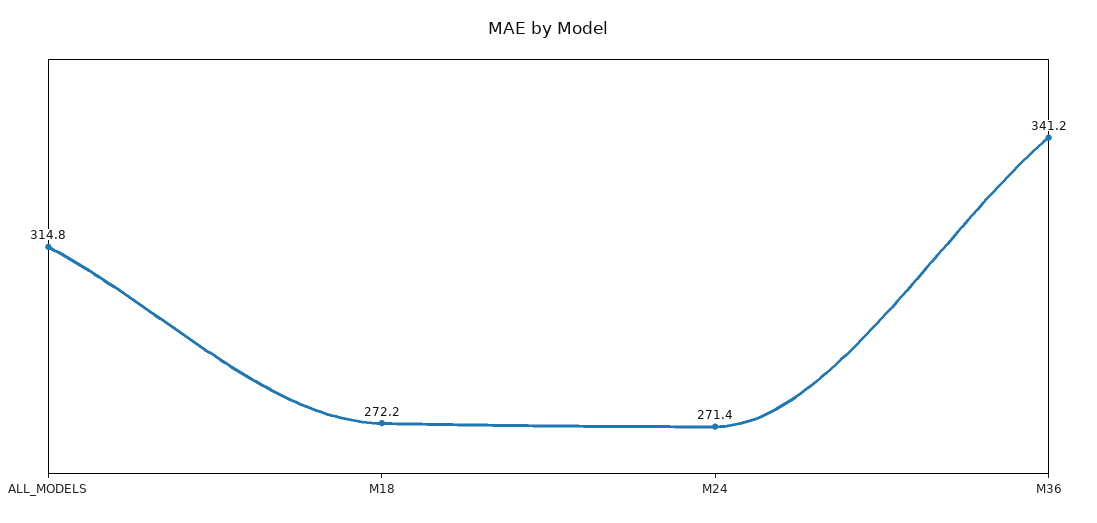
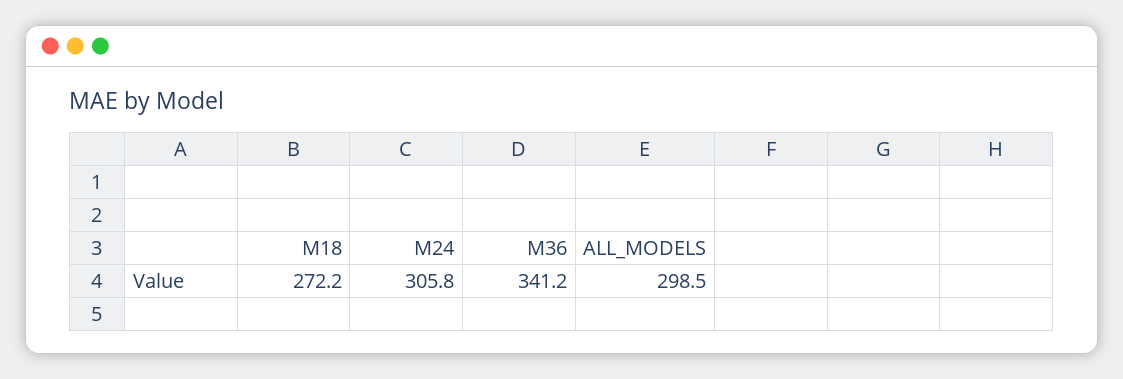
  {
-   "ALL_MODELS": 314.8,
+   "ALL_MODELS": 298.5,
    "M18": 272.2,
-   "M24": 271.4,
+   "M24": 305.8,
    "M36": 341.2
  }

